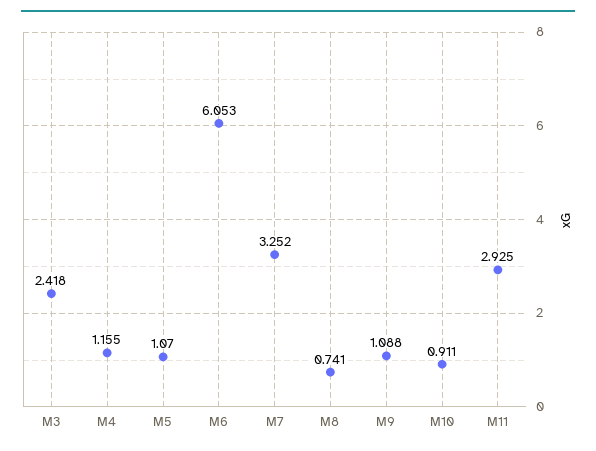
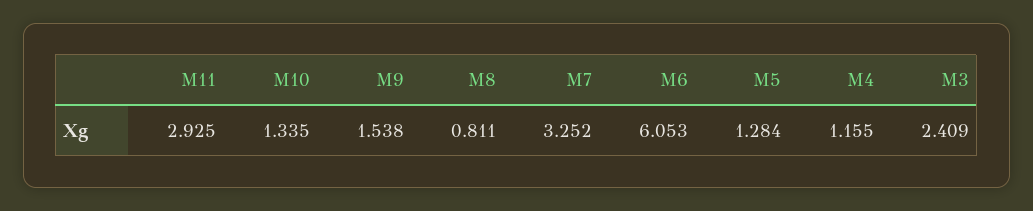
  {
-   "M3": 2.418,
+   "M3": 2.409,
    "M4": 1.155,
-   "M5": 1.07,
+   "M5": 1.284,
    "M6": 6.053,
    "M7": 3.252,
-   "M8": 0.741,
+   "M8": 0.811,
-   "M9": 1.088,
+   "M9": 1.538,
-   "M10": 0.911,
+   "M10": 1.335,
    "M11": 2.925
  }

